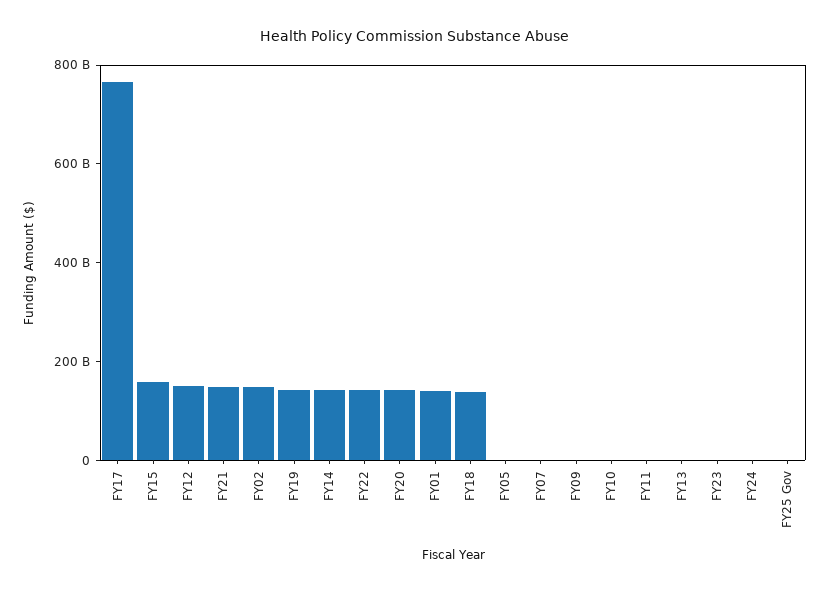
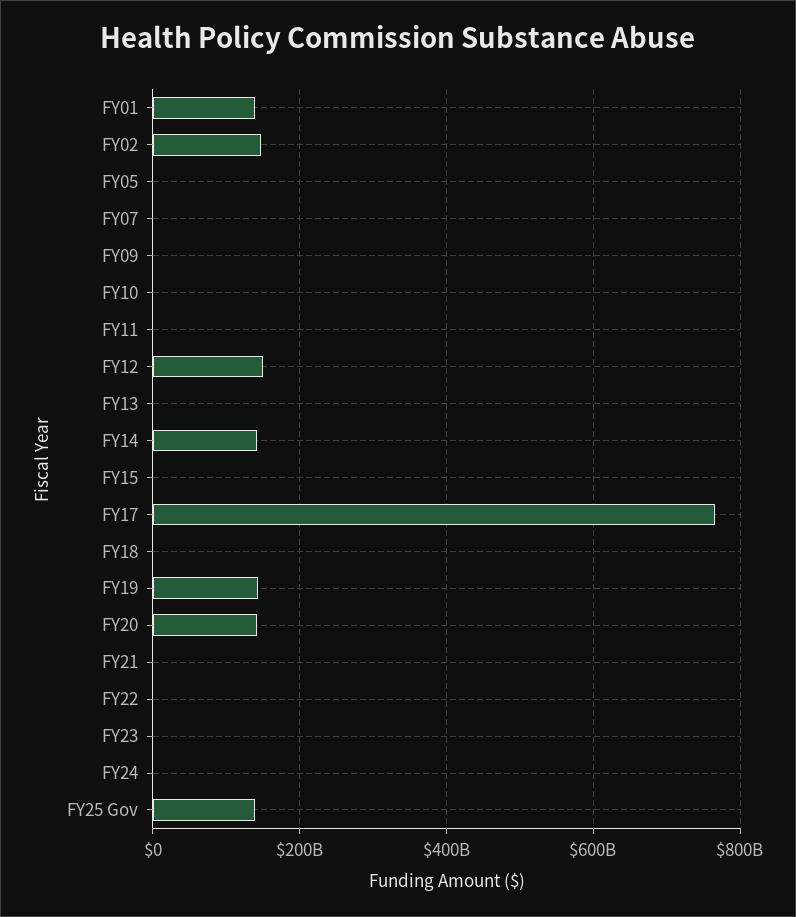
  {
    "FY17": 760000000000,
-   "FY15": 150000000000,
+   "FY15": 0,
    "FY12": 140000000000,
-   "FY21": 150000000000,
+   "FY21": 0,
    "FY02": 140000000000,
    "FY19": 140000000000,
    "FY14": 140000000000,
-   "FY22": 150000000000,
+   "FY22": 0,
    "FY20": 140000000000,
    "FY01": 140000000000,
-   "FY18": 150000000000,
+   "FY18": 0,
    "FY05": 0,
    "FY07": 0,
    "FY09": 0,
    "FY10": 0,
    "FY11": 0,
    "FY13": 0,
    "FY23": 0,
    "FY24": 0,
-   "FY25 Gov": 0
+   "FY25 Gov": 140000000000
  }

